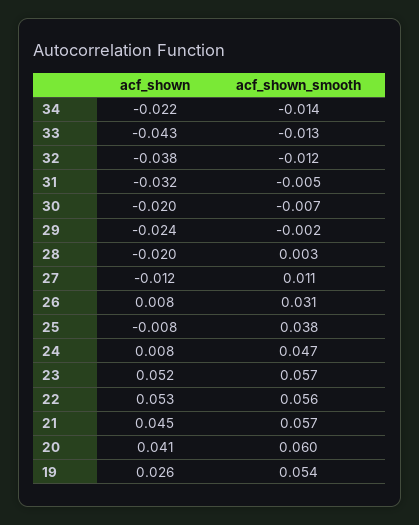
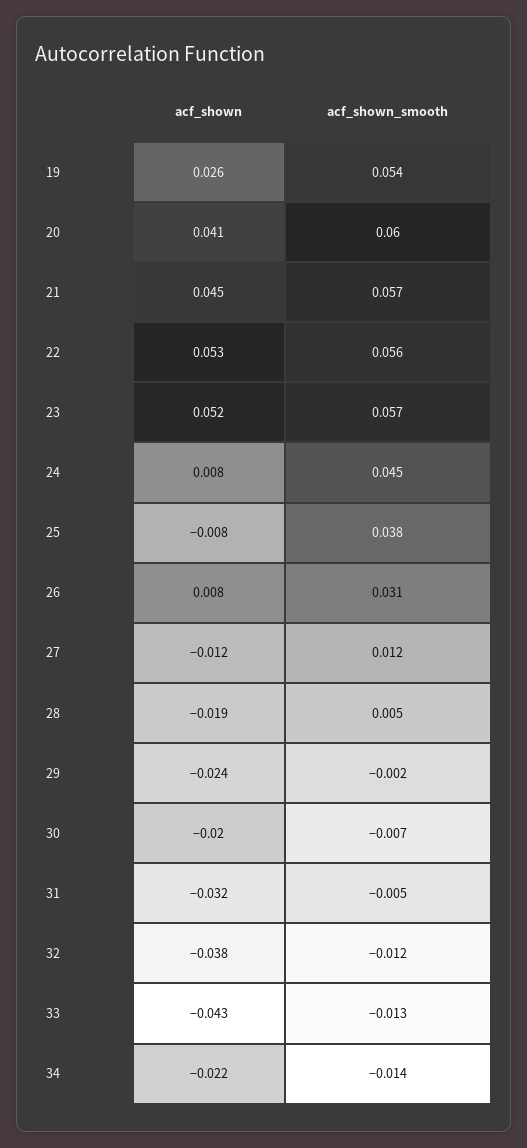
  {
    "acf_shown": {
      "34": -0.022,
      "33": -0.043,
      "32": -0.038,
      "31": -0.032,
      "30": -0.02,
      "29": -0.024,
-     "28": -0.02,
+     "28": -0.019,
      "27": -0.012,
      "26": 0.008,
      "25": -0.008,
      "24": 0.008,
      "23": 0.052,
      "22": 0.053,
      "21": 0.045,
      "20": 0.041,
      "19": 0.026
    },
    "acf_shown_smooth": {
      "34": -0.014,
      "33": -0.013,
      "32": -0.012,
      "31": -0.005,
      "30": -0.007,
      "29": -0.002,
-     "28": 0.003,
+     "28": 0.005,
-     "27": 0.011,
+     "27": 0.012,
      "26": 0.031,
      "25": 0.038,
-     "24": 0.047,
+     "24": 0.045,
      "23": 0.057,
      "22": 0.056,
      "21": 0.057,
      "20": 0.06,
      "19": 0.054
    }
  }

